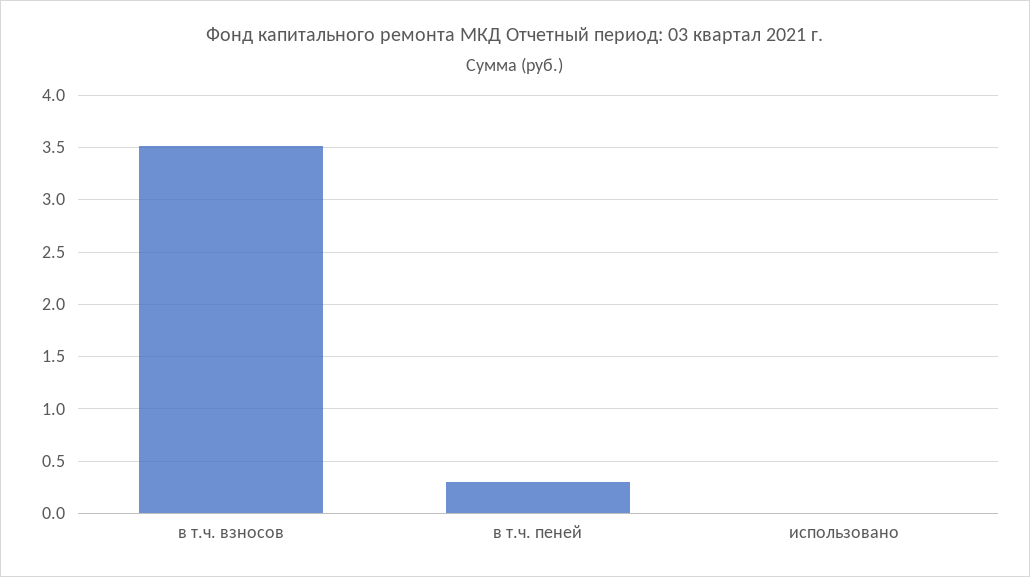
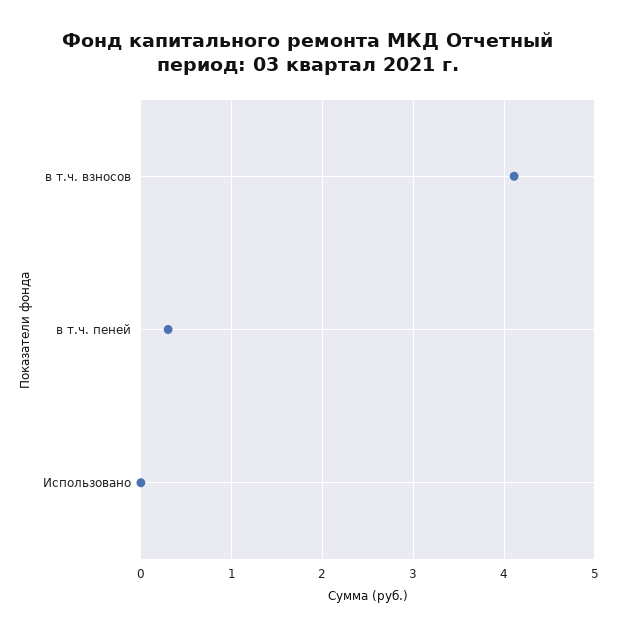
  {
-   "в т.ч. взносов": 3.5,
+   "в т.ч. взносов": 4.1,
    "в т.ч. пеней": 0.3,
    "использовано": 0
  }

